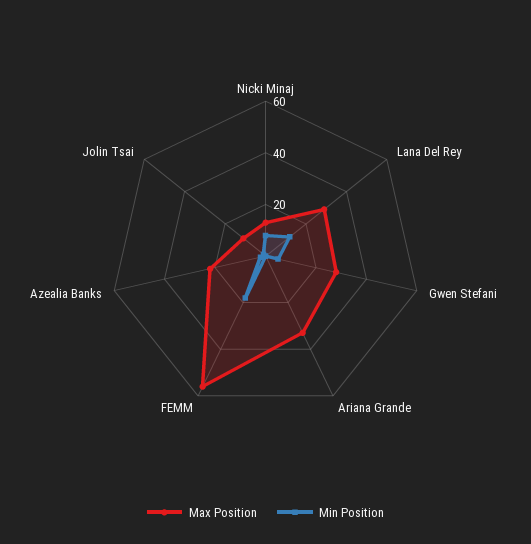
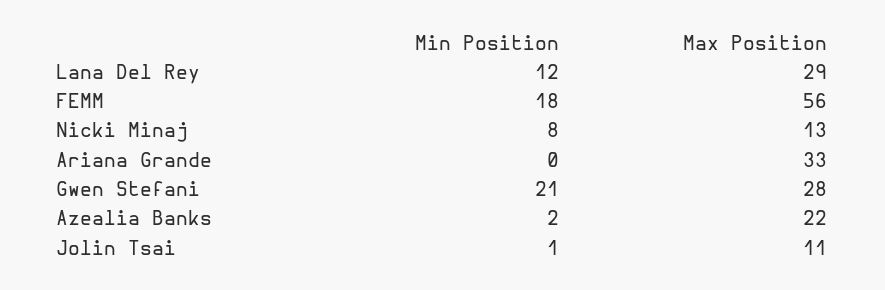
  {
    "Max Position": {
      "Nicki Minaj": 13,
      "Lana Del Rey": 29,
      "Gwen Stefani": 28,
      "Ariana Grande": 33,
      "FEMM": 56,
      "Azealia Banks": 22,
      "Jolin Tsai": 11
    },
    "Min Position": {
      "Nicki Minaj": 8,
      "Lana Del Rey": 12,
-     "Gwen Stefani": 5,
+     "Gwen Stefani": 21,
      "Ariana Grande": 0,
      "FEMM": 18,
      "Azealia Banks": 2,
      "Jolin Tsai": 1
    }
  }

